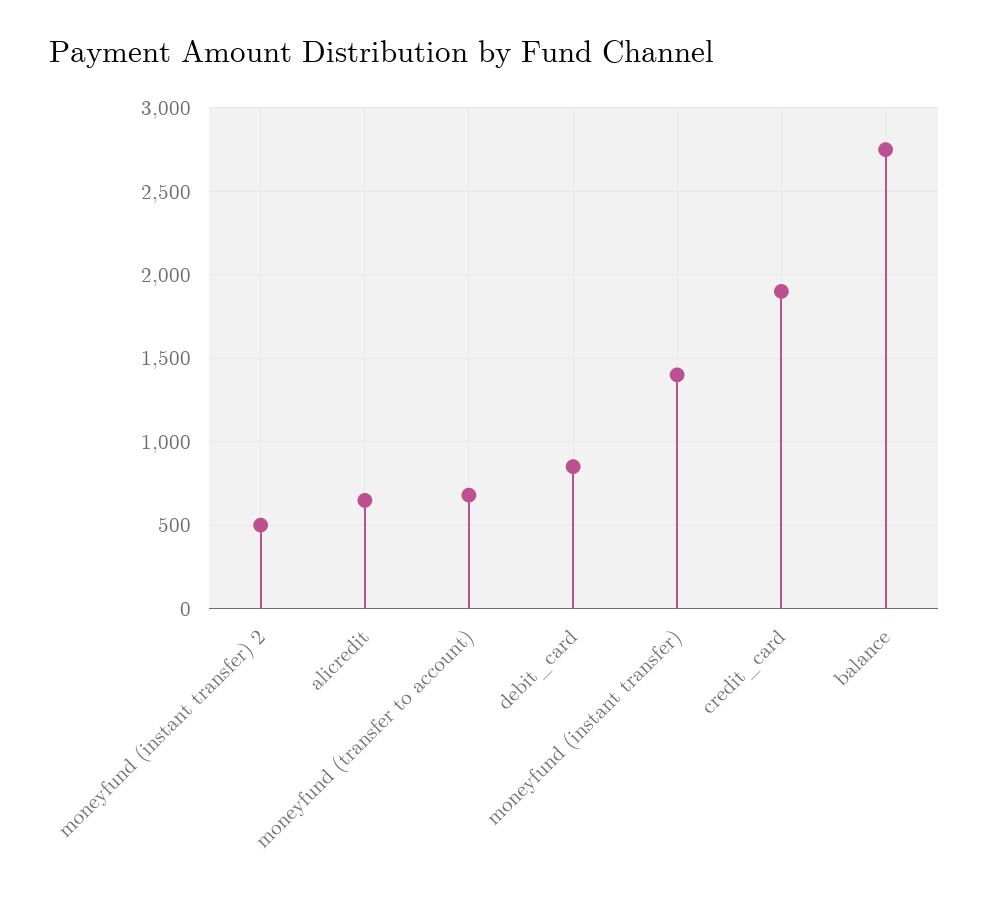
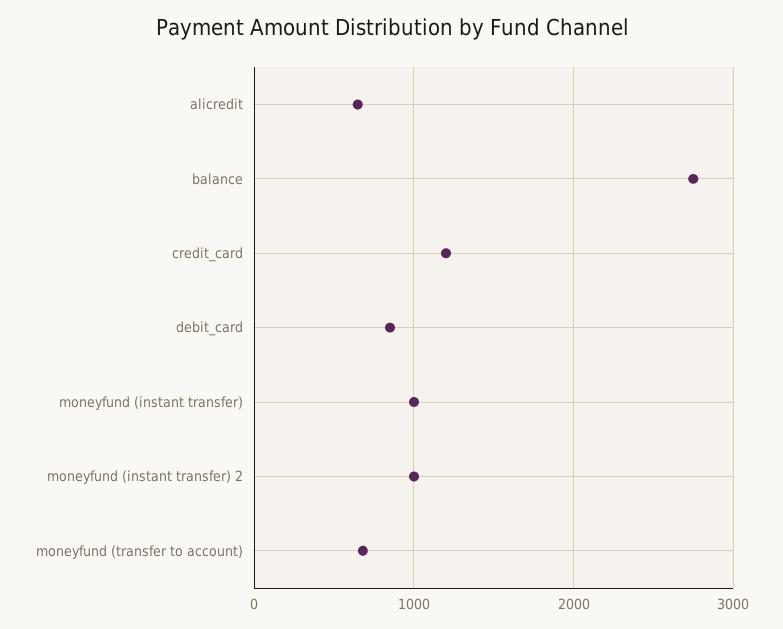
  {
-   "moneyfund (instant transfer) 2": 500,
+   "moneyfund (instant transfer) 2": 1000,
    "alicredit": 650,
    "moneyfund (transfer to account)": 700,
    "debit_card": 850,
-   "moneyfund (instant transfer)": 1400,
+   "moneyfund (instant transfer)": 1000,
-   "credit_card": 1900,
+   "credit_card": 1200,
    "balance": 2750
  }

